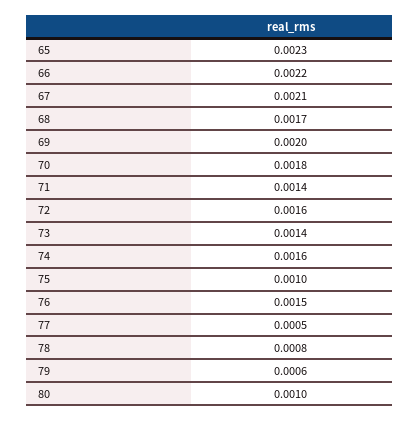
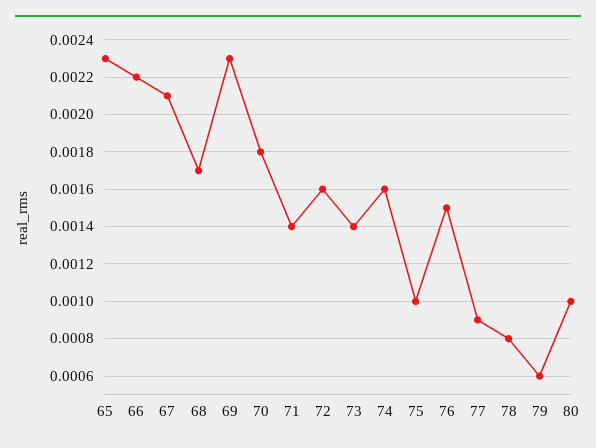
  {
    "65": 0.0023,
    "66": 0.0022,
    "67": 0.0021,
    "68": 0.0017,
-   "69": 0.002,
+   "69": 0.0023,
    "70": 0.0018,
    "71": 0.0014,
    "72": 0.0016,
    "73": 0.0014,
    "74": 0.0016,
    "75": 0.001,
    "76": 0.0015,
-   "77": 0.0005,
+   "77": 0.0009,
    "78": 0.0008,
    "79": 0.0006,
    "80": 0.001
  }

